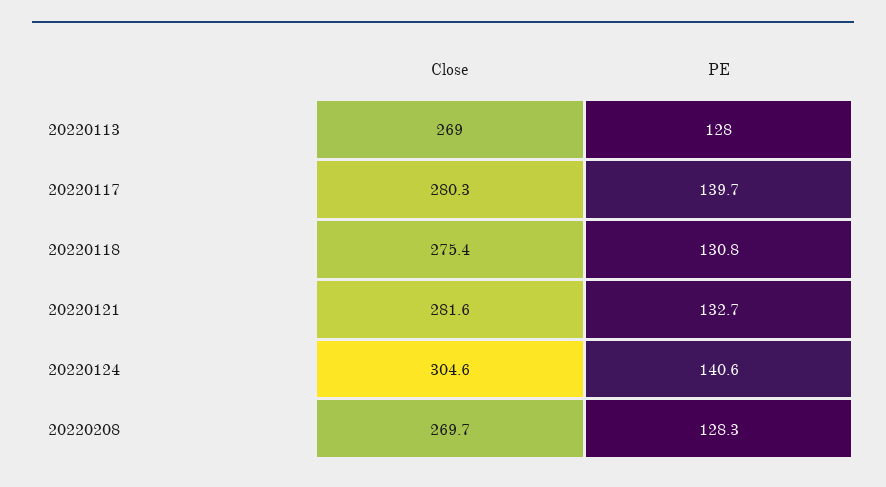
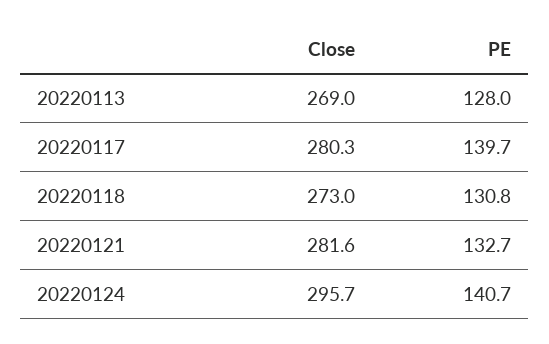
  {
    "Close": {
      "20220113": 269,
      "20220117": 280.3,
-     "20220118": 275.4,
+     "20220118": 273,
      "20220121": 281.6,
-     "20220124": 304.6,
+     "20220124": 295.7
-     "20220208": 269.7
    },
    "PE": {
      "20220113": 128,
      "20220117": 139.7,
      "20220118": 130.8,
      "20220121": 132.7,
-     "20220124": 140.6,
+     "20220124": 140.7
-     "20220208": 128.3
    }
  }

